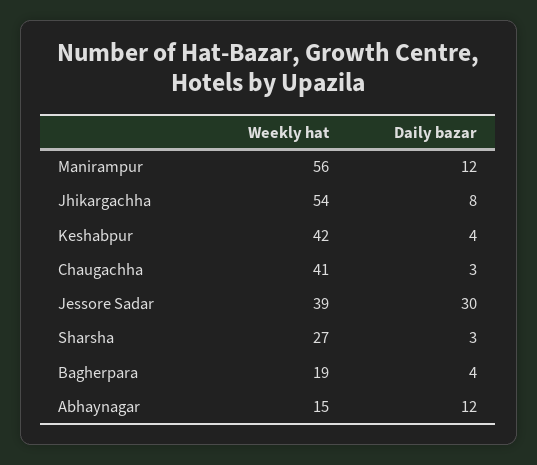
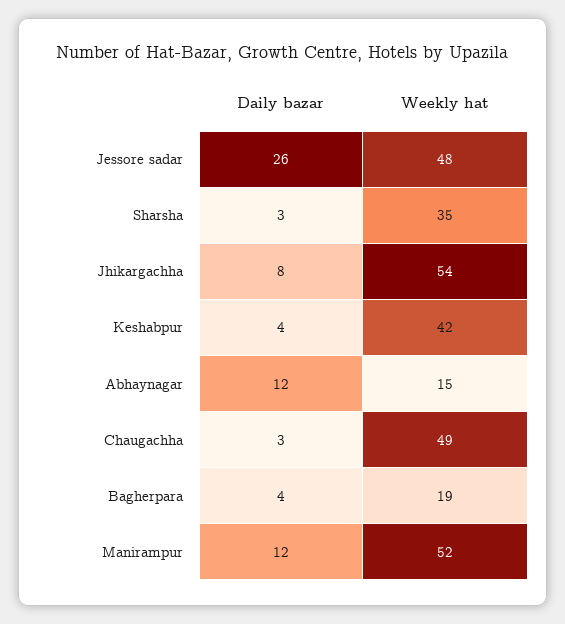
  {
    "Weekly hat": {
-     "Manirampur": 56,
+     "Manirampur": 52,
      "Jhikargachha": 54,
      "Keshabpur": 42,
-     "Chaugachha": 41,
+     "Chaugachha": 49,
-     "Jessore Sadar": 39,
+     "Jessore Sadar": 48,
-     "Sharsha": 27,
+     "Sharsha": 35,
      "Bagherpara": 19,
      "Abhaynagar": 15
    },
    "Daily bazar": {
      "Manirampur": 12,
      "Jhikargachha": 8,
      "Keshabpur": 4,
      "Chaugachha": 3,
-     "Jessore Sadar": 30,
+     "Jessore Sadar": 26,
      "Sharsha": 3,
      "Bagherpara": 4,
      "Abhaynagar": 12
    }
  }

